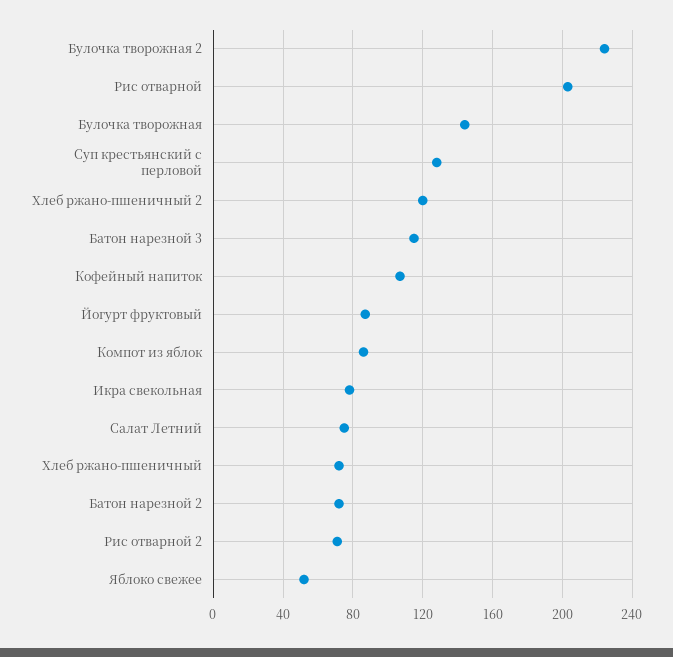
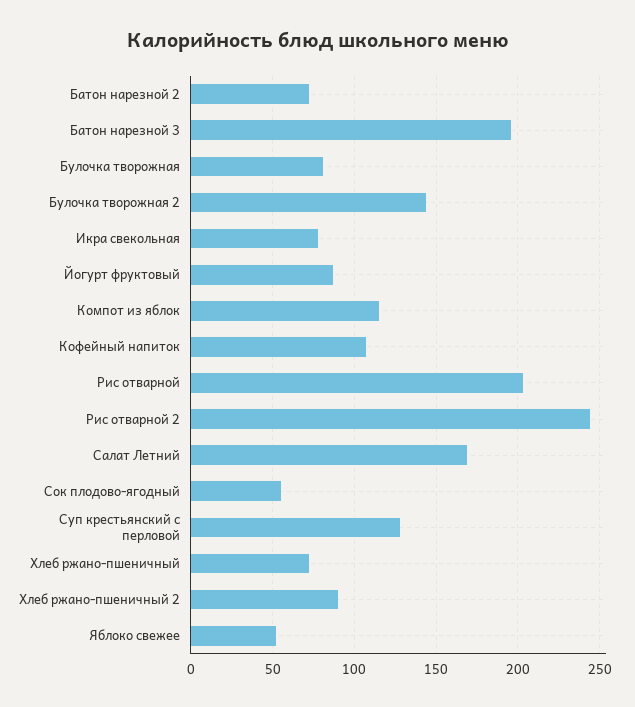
  {
-   "Булочка творожная 2": 225,
+   "Булочка творожная 2": 145,
    "Рис отварной": 205,
-   "Булочка творожная": 145,
+   "Булочка творожная": 80,
    "Суп крестьянский с перловой": 130,
-   "Хлеб ржано-пшеничный 2": 120,
+   "Хлеб ржано-пшеничный 2": 90,
-   "Батон нарезной 3": 115,
+   "Батон нарезной 3": 195,
    "Кофейный напиток": 105,
    "Йогурт фруктовый": 85,
-   "Компот из яблок": 85,
+   "Компот из яблок": 115,
    "Икра свекольная": 80,
-   "Салат Летний": 75,
+   "Салат Летний": 170,
    "Хлеб ржано-пшеничный": 70,
    "Батон нарезной 2": 70,
-   "Рис отварной 2": 70,
+   "Рис отварной 2": 245,
-   "Яблоко свежее": 50
+   "Яблоко свежее": 50,
+   "Сок плодово-ягодный": 55
  }

